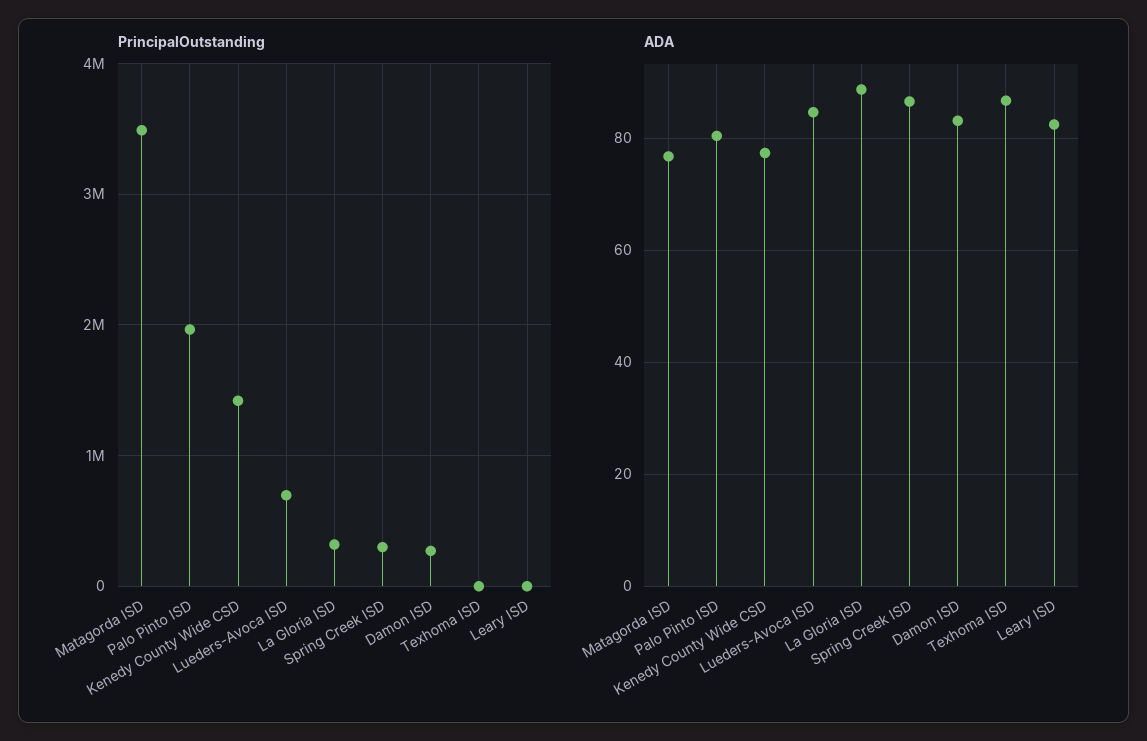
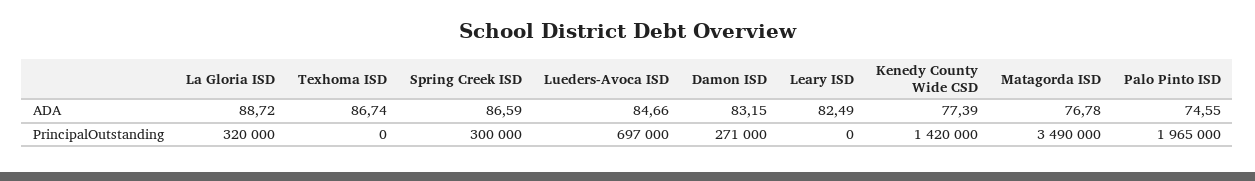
  {
    "PrincipalOutstanding": {
      "Matagorda ISD": 3490000,
      "Palo Pinto ISD": 1965000,
      "Kenedy County Wide CSD": 1420000,
      "Lueders-Avoca ISD": 697000,
      "La Gloria ISD": 320000,
      "Spring Creek ISD": 300000,
      "Damon ISD": 271000,
      "Texhoma ISD": 0,
      "Leary ISD": 0
    },
    "ADA": {
      "Matagorda ISD": 76.78,
-     "Palo Pinto ISD": 80,
+     "Palo Pinto ISD": 74.55,
      "Kenedy County Wide CSD": 77.39,
      "Lueders-Avoca ISD": 84.66,
      "La Gloria ISD": 88.72,
      "Spring Creek ISD": 86.59,
      "Damon ISD": 83.15,
      "Texhoma ISD": 86.74,
      "Leary ISD": 82.49
    }
  }

